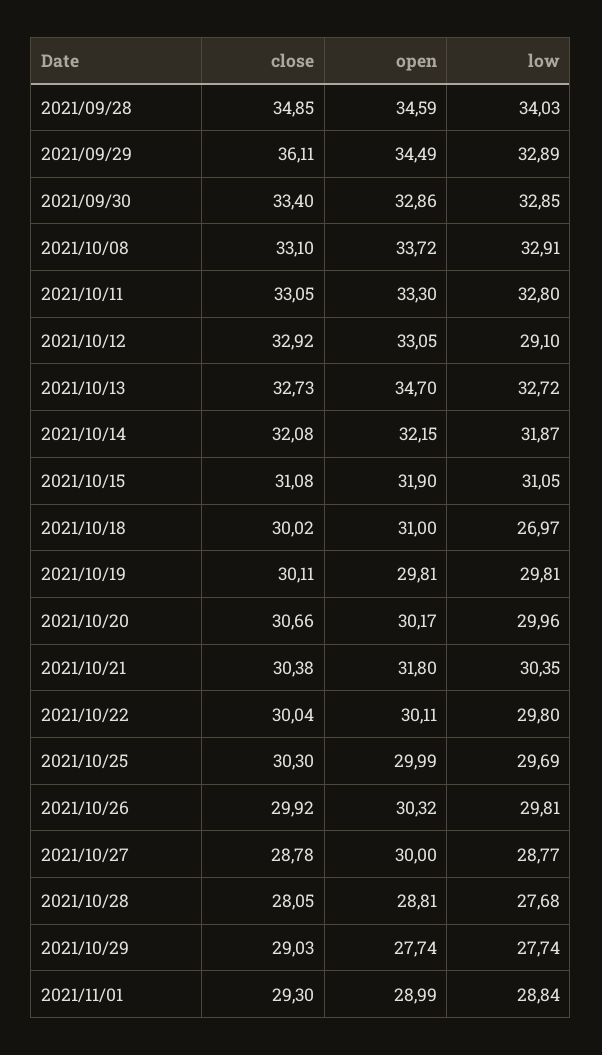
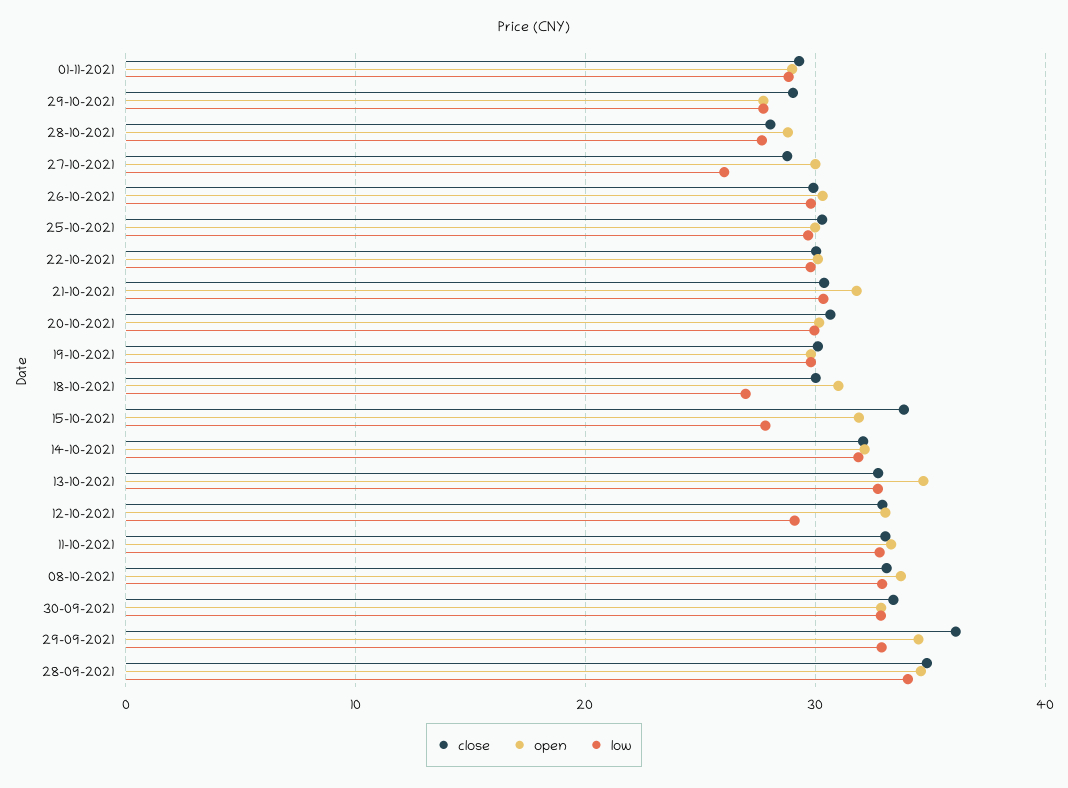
  {
    "close": {
      "2021/09/28": 34.85,
      "2021/09/29": 36.11,
      "2021/09/30": 33.4,
      "2021/10/08": 33.1,
      "2021/10/11": 33.05,
      "2021/10/12": 32.92,
      "2021/10/13": 32.73,
      "2021/10/14": 32.08,
-     "2021/10/15": 31.08,
+     "2021/10/15": 34,
      "2021/10/18": 30.02,
      "2021/10/19": 30.11,
      "2021/10/20": 30.66,
      "2021/10/21": 30.38,
      "2021/10/22": 30.04,
      "2021/10/25": 30.3,
      "2021/10/26": 29.92,
      "2021/10/27": 28.78,
      "2021/10/28": 28.05,
      "2021/10/29": 29.03,
      "2021/11/01": 29.3
    },
    "open": {
      "2021/09/28": 34.59,
      "2021/09/29": 34.49,
      "2021/09/30": 32.86,
      "2021/10/08": 33.72,
      "2021/10/11": 33.3,
      "2021/10/12": 33.05,
      "2021/10/13": 34.7,
      "2021/10/14": 32.15,
      "2021/10/15": 31.9,
      "2021/10/18": 31,
      "2021/10/19": 29.81,
      "2021/10/20": 30.17,
      "2021/10/21": 31.8,
      "2021/10/22": 30.11,
      "2021/10/25": 29.99,
      "2021/10/26": 30.32,
      "2021/10/27": 30,
      "2021/10/28": 28.81,
      "2021/10/29": 27.74,
      "2021/11/01": 28.99
    },
    "low": {
      "2021/09/28": 34.03,
      "2021/09/29": 32.89,
      "2021/09/30": 32.85,
      "2021/10/08": 32.91,
      "2021/10/11": 32.8,
      "2021/10/12": 29.1,
      "2021/10/13": 32.72,
      "2021/10/14": 31.87,
-     "2021/10/15": 31.05,
+     "2021/10/15": 28,
      "2021/10/18": 26.97,
      "2021/10/19": 29.81,
      "2021/10/20": 29.96,
      "2021/10/21": 30.35,
      "2021/10/22": 29.8,
      "2021/10/25": 29.69,
      "2021/10/26": 29.81,
-     "2021/10/27": 28.77,
+     "2021/10/27": 26,
      "2021/10/28": 27.68,
      "2021/10/29": 27.74,
      "2021/11/01": 28.84
    }
  }

